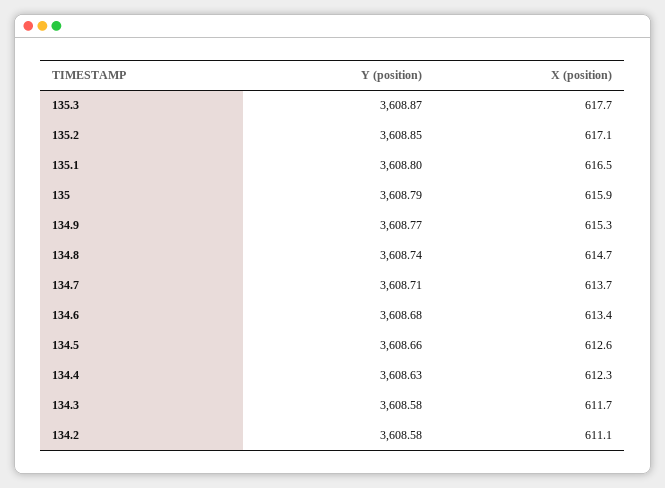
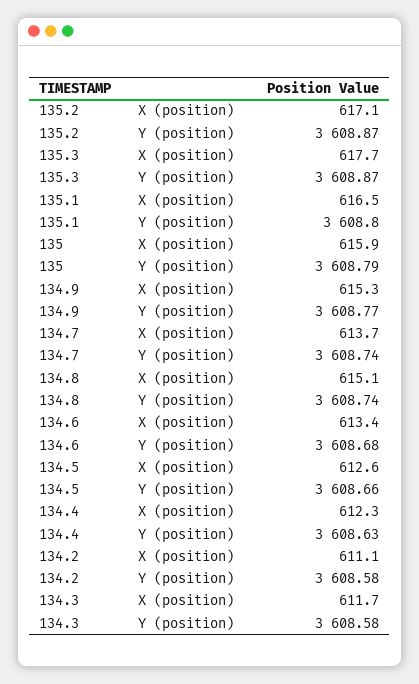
  {
    "Y (position)": {
      "135.3": 3608.87,
-     "135.2": 3608.85,
+     "135.2": 3608.87,
      "135.1": 3608.8,
      "135": 3608.79,
      "134.9": 3608.77,
      "134.8": 3608.74,
-     "134.7": 3608.71,
+     "134.7": 3608.74,
      "134.6": 3608.68,
      "134.5": 3608.66,
      "134.4": 3608.63,
      "134.3": 3608.58,
      "134.2": 3608.58
    },
    "X (position)": {
      "135.3": 617.7,
      "135.2": 617.1,
      "135.1": 616.5,
      "135": 615.9,
      "134.9": 615.3,
-     "134.8": 614.7,
+     "134.8": 615.1,
      "134.7": 613.7,
      "134.6": 613.4,
      "134.5": 612.6,
      "134.4": 612.3,
      "134.3": 611.7,
      "134.2": 611.1
    }
  }

